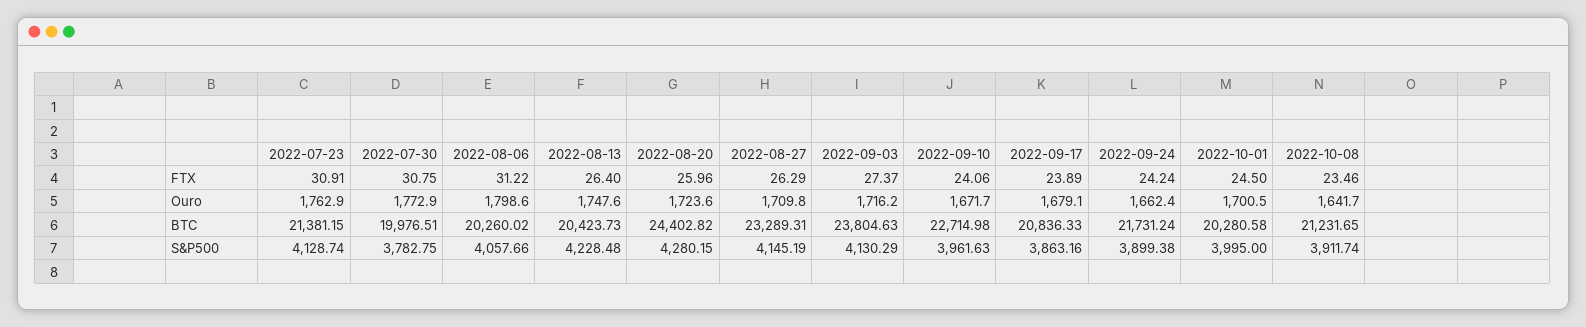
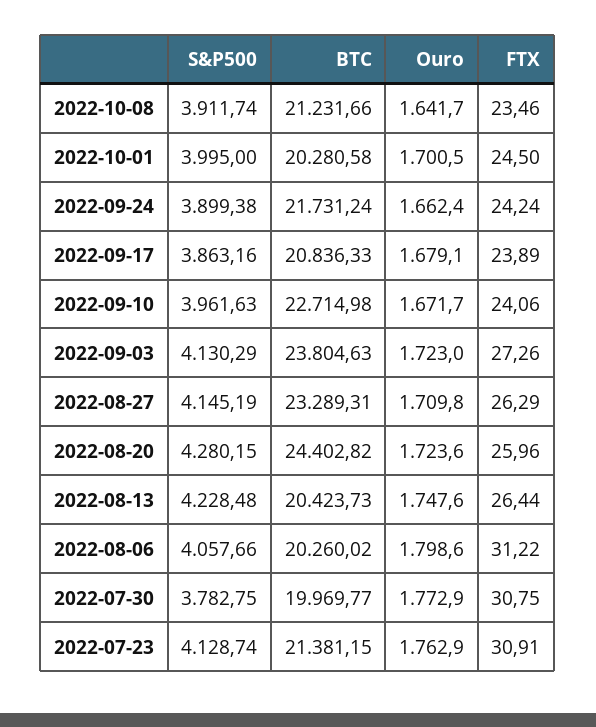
  {
    "2022-07-23": {
      "FTX": 30.91,
      "Ouro": 1762.9,
      "BTC": 21381.15,
      "S&P500": 4128.74
    },
    "2022-07-30": {
      "FTX": 30.75,
      "Ouro": 1772.9,
-     "BTC": 19976.51,
+     "BTC": 19969.77,
      "S&P500": 3782.75
    },
    "2022-08-06": {
      "FTX": 31.22,
      "Ouro": 1798.6,
      "BTC": 20260.02,
      "S&P500": 4057.66
    },
    "2022-08-13": {
-     "FTX": 26.4,
+     "FTX": 26.44,
      "Ouro": 1747.6,
      "BTC": 20423.73,
      "S&P500": 4228.48
    },
    "2022-08-20": {
      "FTX": 25.96,
      "Ouro": 1723.6,
      "BTC": 24402.82,
      "S&P500": 4280.15
    },
    "2022-08-27": {
      "FTX": 26.29,
      "Ouro": 1709.8,
      "BTC": 23289.31,
      "S&P500": 4145.19
    },
    "2022-09-03": {
-     "FTX": 27.37,
+     "FTX": 27.26,
-     "Ouro": 1716.2,
+     "Ouro": 1723,
      "BTC": 23804.63,
      "S&P500": 4130.29
    },
    "2022-09-10": {
      "FTX": 24.06,
      "Ouro": 1671.7,
      "BTC": 22714.98,
      "S&P500": 3961.63
    },
    "2022-09-17": {
      "FTX": 23.89,
      "Ouro": 1679.1,
      "BTC": 20836.33,
      "S&P500": 3863.16
    },
    "2022-09-24": {
      "FTX": 24.24,
      "Ouro": 1662.4,
      "BTC": 21731.24,
      "S&P500": 3899.38
    },
    "2022-10-01": {
      "FTX": 24.5,
      "Ouro": 1700.5,
      "BTC": 20280.58,
      "S&P500": 3995
    },
    "2022-10-08": {
      "FTX": 23.46,
      "Ouro": 1641.7,
-     "BTC": 21231.65,
+     "BTC": 21231.66,
      "S&P500": 3911.74
    }
  }

